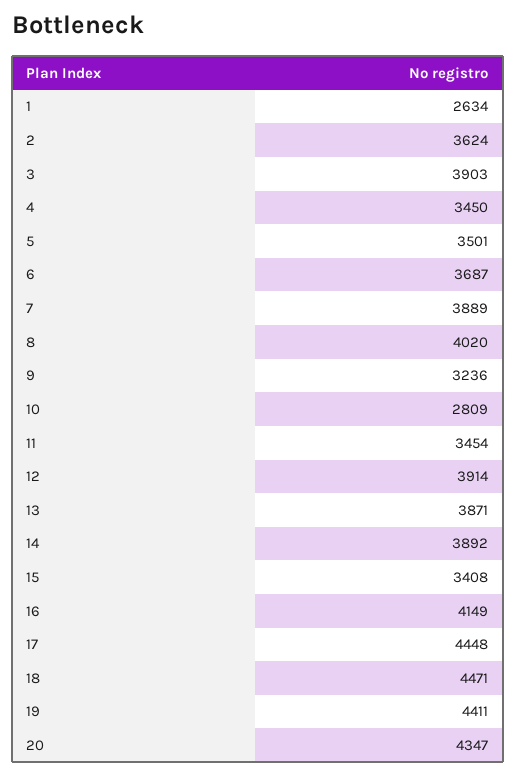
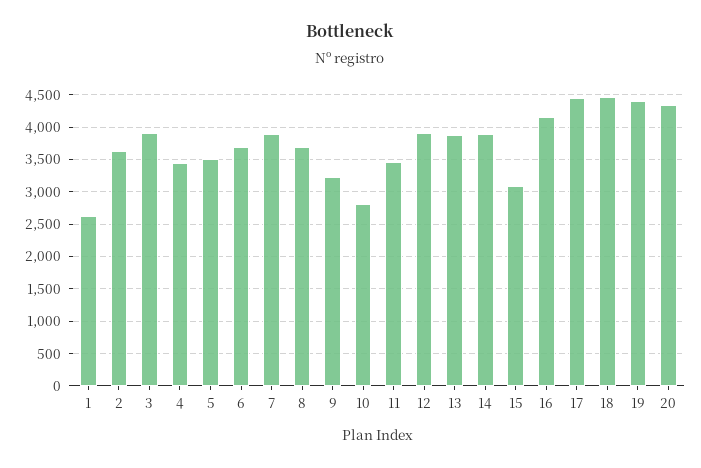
  {
    "1": 2634,
    "2": 3624,
    "3": 3903,
    "4": 3450,
    "5": 3501,
    "6": 3687,
    "7": 3889,
-   "8": 4020,
+   "8": 3700,
    "9": 3236,
    "10": 2809,
    "11": 3454,
    "12": 3914,
    "13": 3871,
    "14": 3892,
-   "15": 3408,
+   "15": 3100,
    "16": 4149,
    "17": 4448,
    "18": 4471,
    "19": 4411,
    "20": 4347
  }

